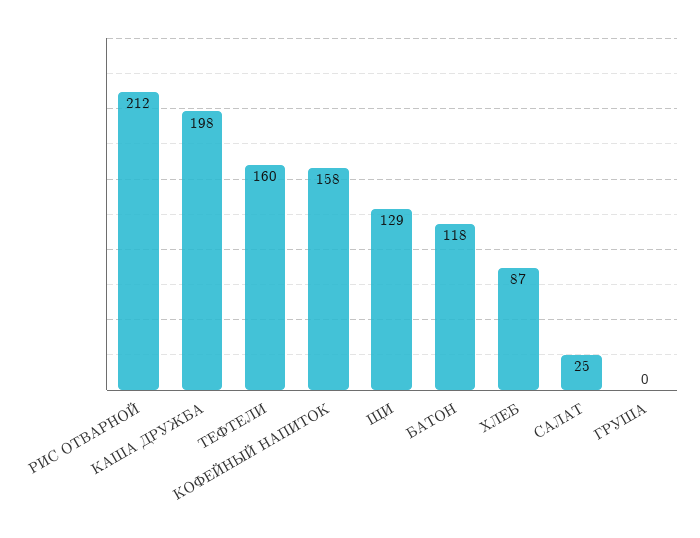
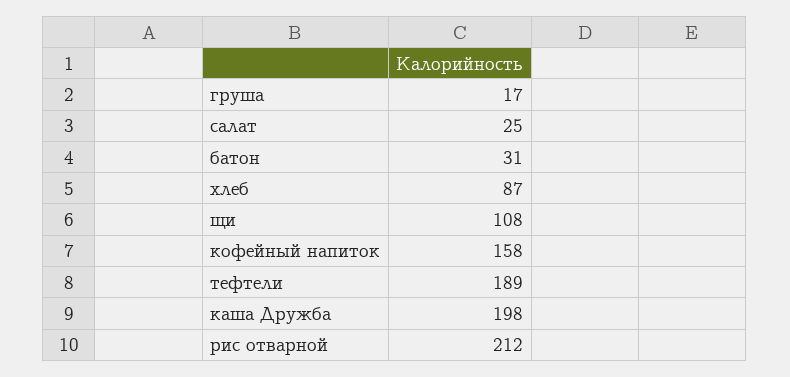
  {
    "РИС ОТВАРНОЙ": 212,
    "КАША ДРУЖБА": 198,
-   "ТЕФТЕЛИ": 160,
+   "ТЕФТЕЛИ": 189,
    "КОФЕЙНЫЙ НАПИТОК": 158,
-   "ЩИ": 129,
+   "ЩИ": 108,
-   "БАТОН": 118,
+   "БАТОН": 31,
    "ХЛЕБ": 87,
    "САЛАТ": 25,
-   "ГРУША": 0
+   "ГРУША": 17
  }

